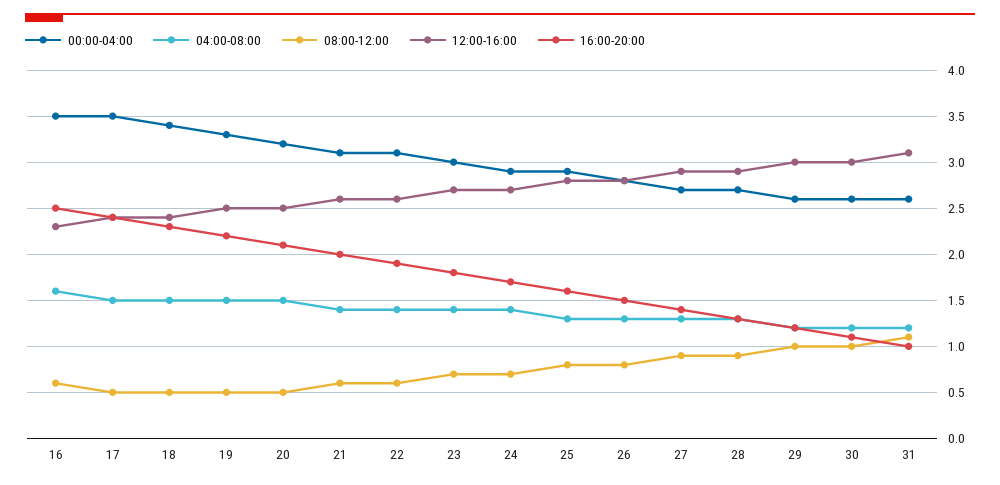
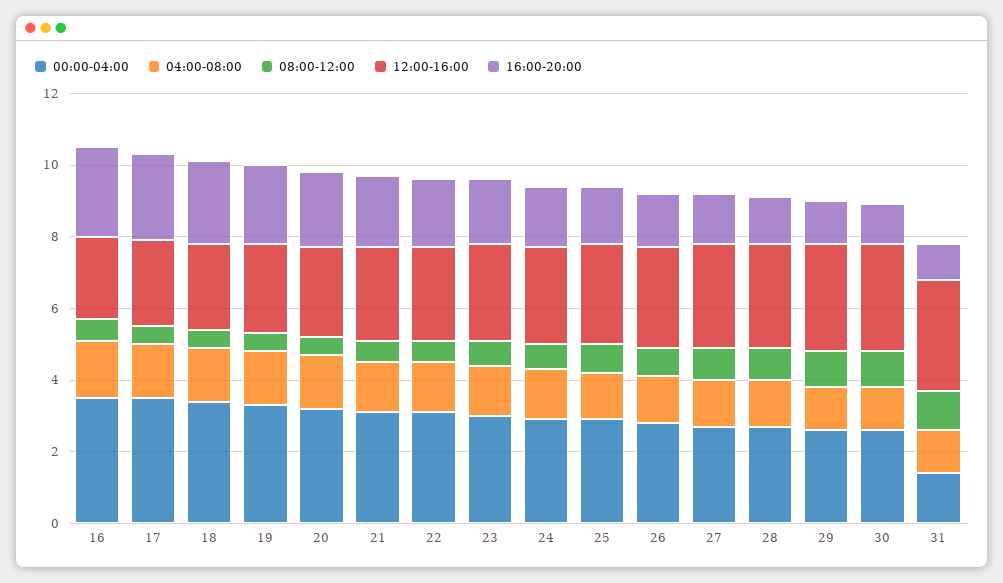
  {
    "00:00-04:00": {
      "16": 3.5,
      "17": 3.5,
      "18": 3.4,
      "19": 3.3,
      "20": 3.2,
      "21": 3.1,
      "22": 3.1,
      "23": 3,
      "24": 2.9,
      "25": 2.9,
      "26": 2.8,
      "27": 2.7,
      "28": 2.7,
      "29": 2.6,
      "30": 2.6,
-     "31": 2.6
+     "31": 1.5
    },
    "04:00-08:00": {
      "16": 1.6,
      "17": 1.5,
      "18": 1.5,
      "19": 1.5,
      "20": 1.5,
      "21": 1.4,
      "22": 1.4,
      "23": 1.4,
      "24": 1.4,
      "25": 1.3,
      "26": 1.3,
      "27": 1.3,
      "28": 1.3,
      "29": 1.2,
      "30": 1.2,
      "31": 1.2
    },
    "08:00-12:00": {
      "16": 0.6,
      "17": 0.5,
      "18": 0.5,
      "19": 0.5,
      "20": 0.5,
      "21": 0.6,
      "22": 0.6,
      "23": 0.7,
      "24": 0.7,
      "25": 0.8,
      "26": 0.8,
      "27": 0.9,
      "28": 0.9,
      "29": 1,
      "30": 1,
      "31": 1.1
    },
    "12:00-16:00": {
      "16": 2.3,
      "17": 2.4,
      "18": 2.4,
      "19": 2.5,
      "20": 2.5,
      "21": 2.6,
      "22": 2.6,
      "23": 2.7,
      "24": 2.7,
      "25": 2.8,
      "26": 2.8,
      "27": 2.9,
      "28": 2.9,
      "29": 3,
      "30": 3,
      "31": 3.1
    },
    "16:00-20:00": {
      "16": 2.5,
      "17": 2.4,
      "18": 2.3,
      "19": 2.2,
      "20": 2.1,
      "21": 2,
      "22": 1.9,
      "23": 1.8,
      "24": 1.7,
      "25": 1.6,
      "26": 1.5,
      "27": 1.4,
      "28": 1.3,
      "29": 1.2,
      "30": 1.1,
      "31": 1
    }
  }

